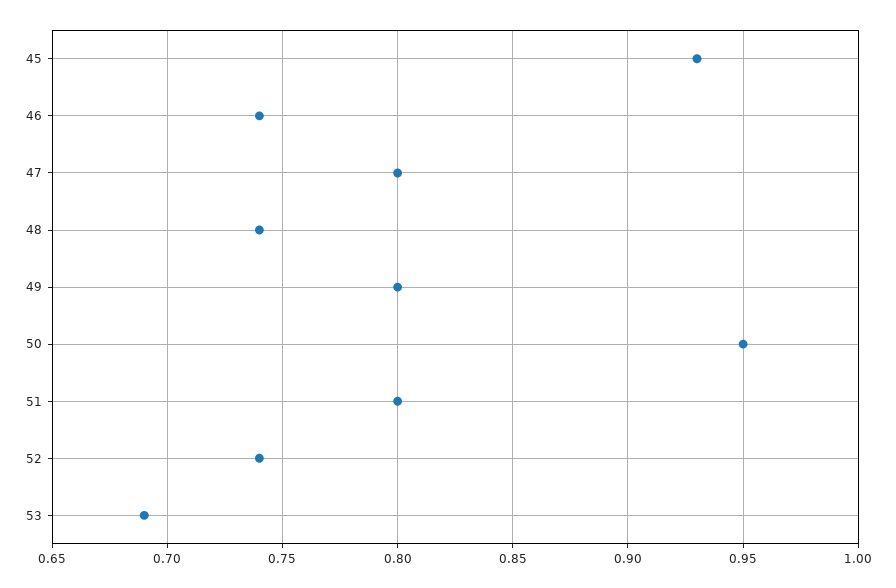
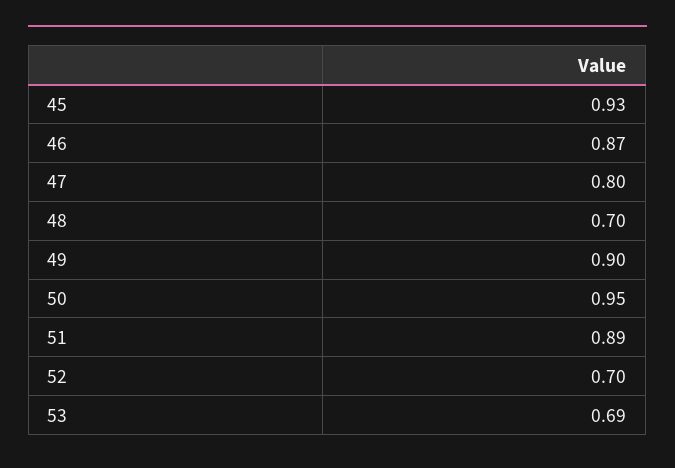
  {
    "45": 0.93,
-   "46": 0.74,
+   "46": 0.87,
    "47": 0.8,
-   "48": 0.74,
+   "48": 0.7,
-   "49": 0.8,
+   "49": 0.9,
    "50": 0.95,
-   "51": 0.8,
+   "51": 0.89,
-   "52": 0.74,
+   "52": 0.7,
    "53": 0.69
  }

